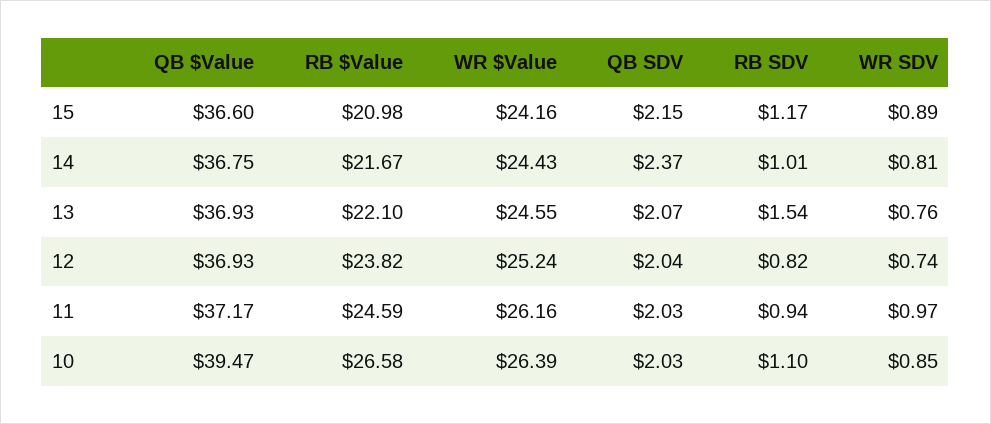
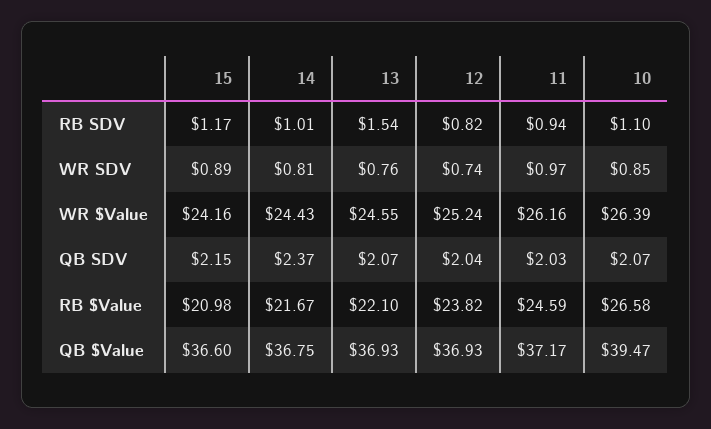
  {
    "QB $Value": {
      "15": 36.6,
      "14": 36.75,
      "13": 36.93,
      "12": 36.93,
      "11": 37.17,
      "10": 39.47
    },
    "RB $Value": {
      "15": 20.98,
      "14": 21.67,
      "13": 22.1,
      "12": 23.82,
      "11": 24.59,
      "10": 26.58
    },
    "WR $Value": {
      "15": 24.16,
      "14": 24.43,
      "13": 24.55,
      "12": 25.24,
      "11": 26.16,
      "10": 26.39
    },
    "QB SDV": {
      "15": 2.15,
      "14": 2.37,
      "13": 2.07,
      "12": 2.04,
      "11": 2.03,
-     "10": 2.03
+     "10": 2.07
    },
    "RB SDV": {
      "15": 1.17,
      "14": 1.01,
      "13": 1.54,
      "12": 0.82,
      "11": 0.94,
      "10": 1.1
    },
    "WR SDV": {
      "15": 0.89,
      "14": 0.81,
      "13": 0.76,
      "12": 0.74,
      "11": 0.97,
      "10": 0.85
    }
  }

